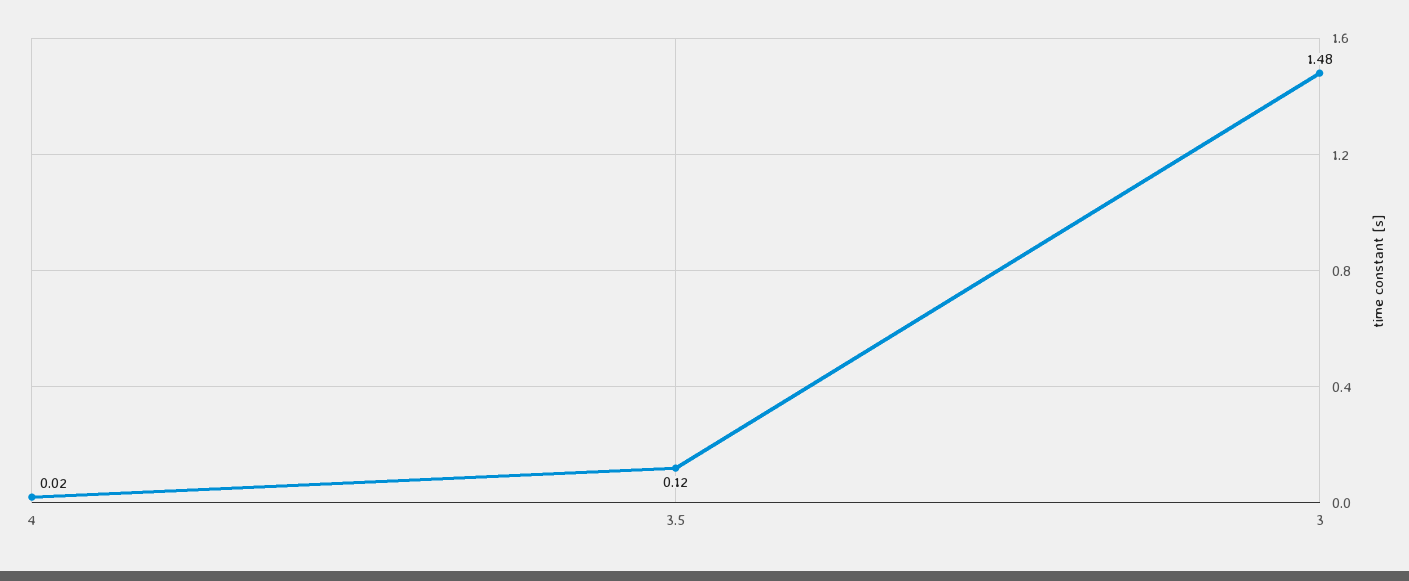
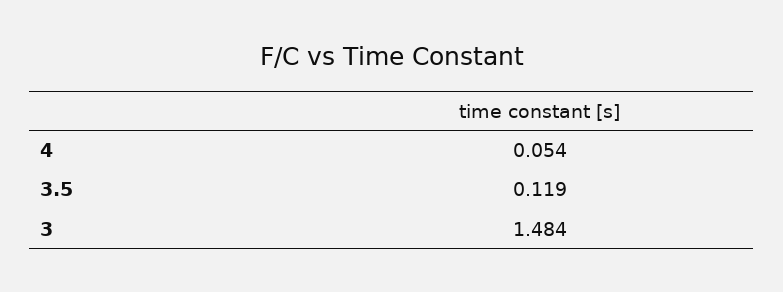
  {
-   "4": 0.02,
+   "4": 0.054,
    "3.5": 0.119,
    "3": 1.484
  }

